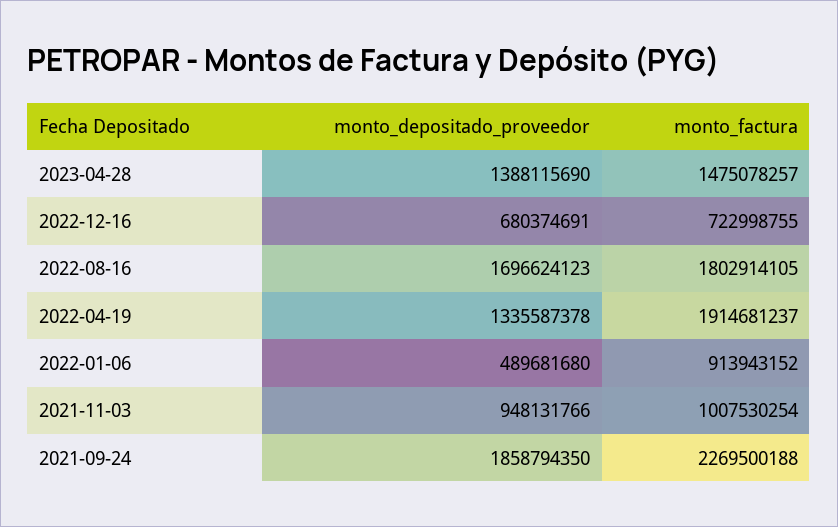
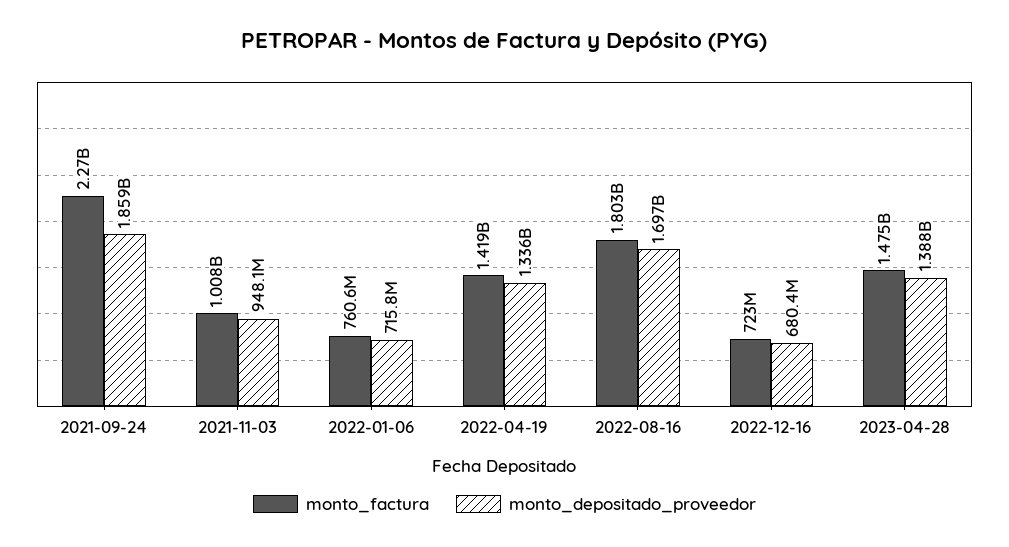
  {
    "monto_depositado_proveedor": {
      "2023-04-28": 1388115690,
      "2022-12-16": 680374691,
      "2022-08-16": 1696624123,
      "2022-04-19": 1335587378,
-     "2022-01-06": 489681680,
+     "2022-01-06": 715800000,
      "2021-11-03": 948131766,
      "2021-09-24": 1858794350
    },
    "monto_factura": {
      "2023-04-28": 1475078257,
      "2022-12-16": 722998755,
      "2022-08-16": 1802914105,
-     "2022-04-19": 1914681237,
+     "2022-04-19": 1419000000,
-     "2022-01-06": 913943152,
+     "2022-01-06": 760600000,
      "2021-11-03": 1007530254,
      "2021-09-24": 2269500188
    }
  }

